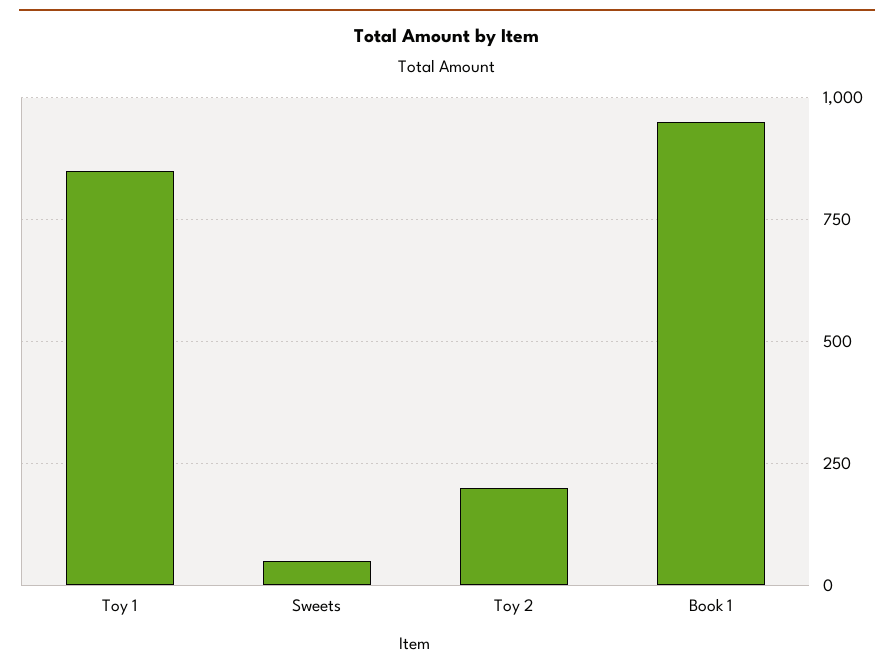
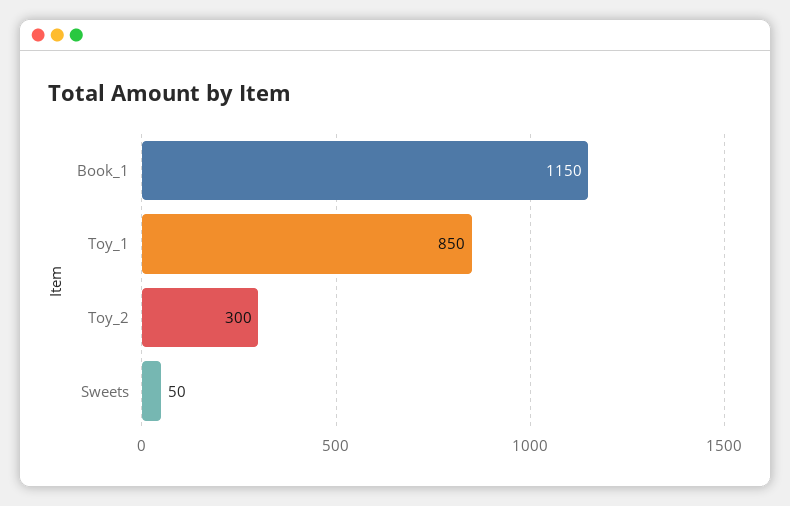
  {
    "Toy 1": 850,
    "Sweets": 50,
-   "Toy 2": 200,
+   "Toy 2": 300,
-   "Book 1": 950
+   "Book 1": 1150
  }

